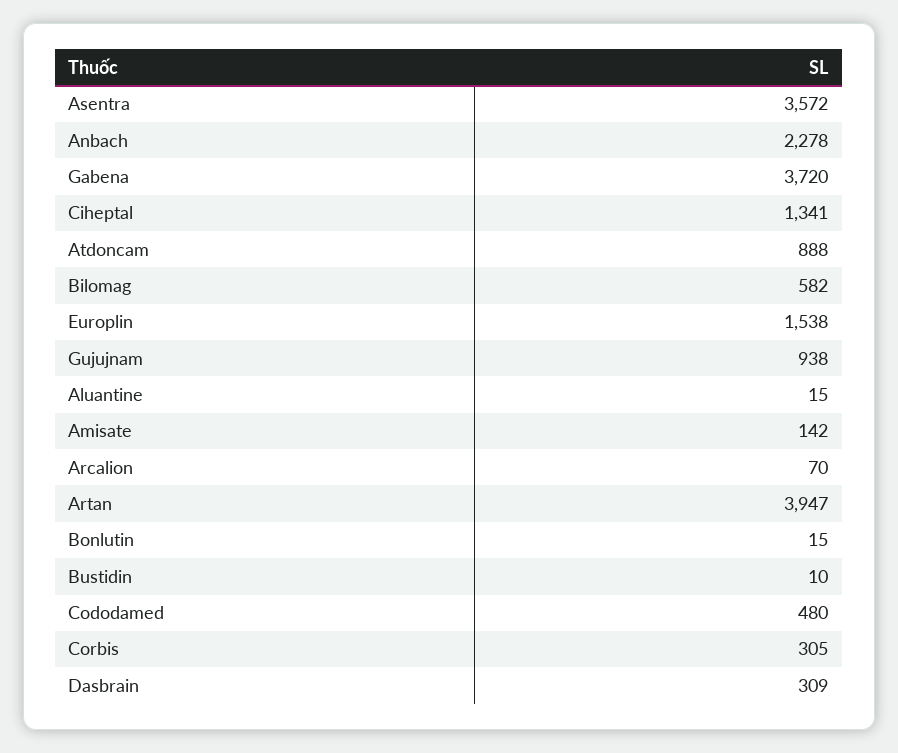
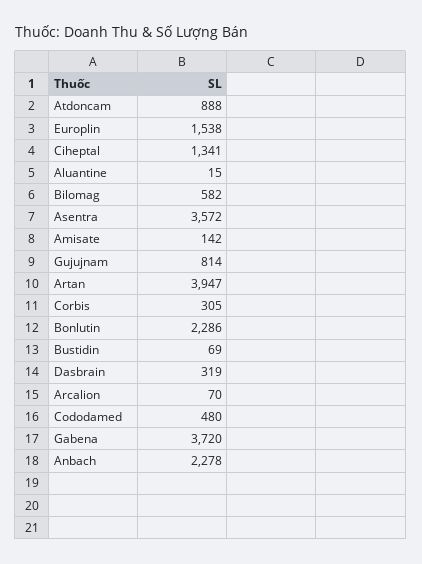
  {
    "Asentra": 3572,
    "Anbach": 2278,
    "Gabena": 3720,
    "Ciheptal": 1341,
    "Atdoncam": 888,
    "Bilomag": 582,
    "Europlin": 1538,
-   "Gujujnam": 938,
+   "Gujujnam": 814,
    "Aluantine": 15,
    "Amisate": 142,
    "Arcalion": 70,
    "Artan": 3947,
-   "Bonlutin": 15,
+   "Bonlutin": 2286,
-   "Bustidin": 10,
+   "Bustidin": 69,
    "Cododamed": 480,
    "Corbis": 305,
-   "Dasbrain": 309
+   "Dasbrain": 319
  }

